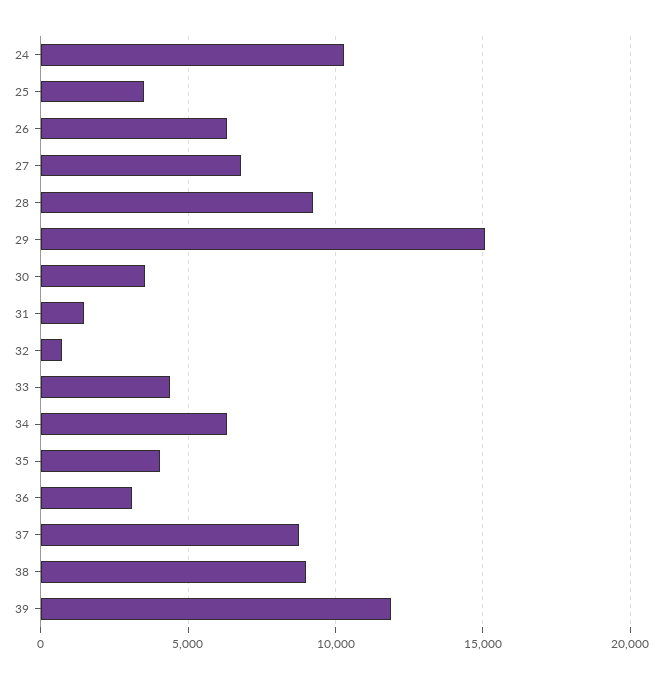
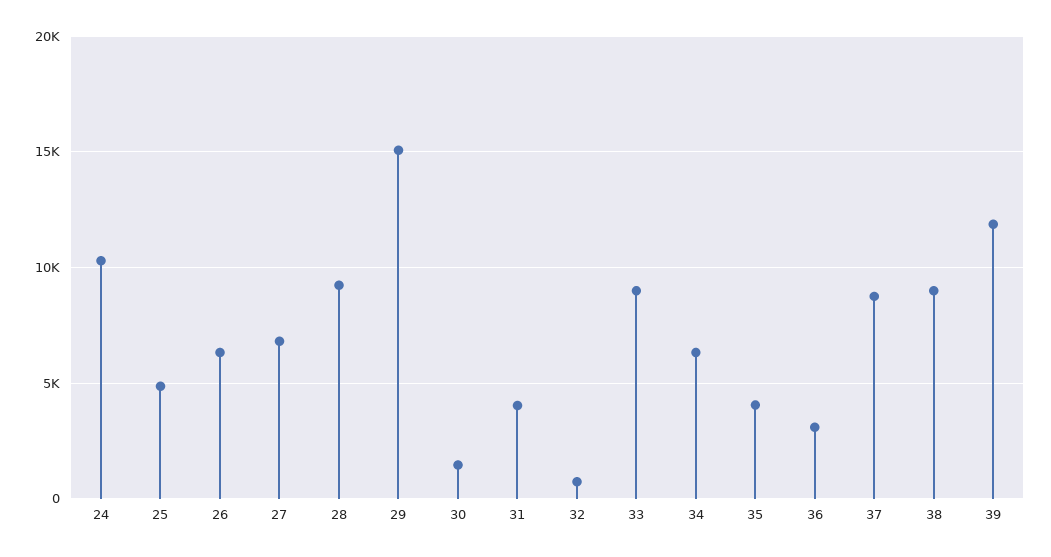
  {
    "24": 10500,
-   "25": 3500,
+   "25": 5000,
    "26": 6500,
    "27": 7000,
    "28": 9000,
    "29": 15000,
-   "30": 3500,
+   "30": 1500,
-   "31": 1500,
+   "31": 4000,
    "32": 500,
-   "33": 4500,
+   "33": 9000,
    "34": 6500,
    "35": 4000,
    "36": 3000,
    "37": 8500,
    "38": 9000,
    "39": 12000
  }

